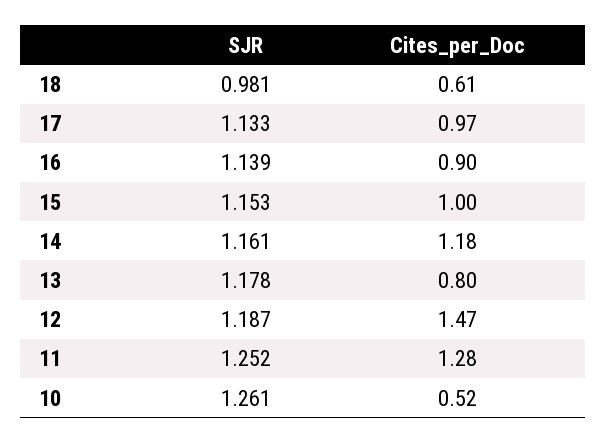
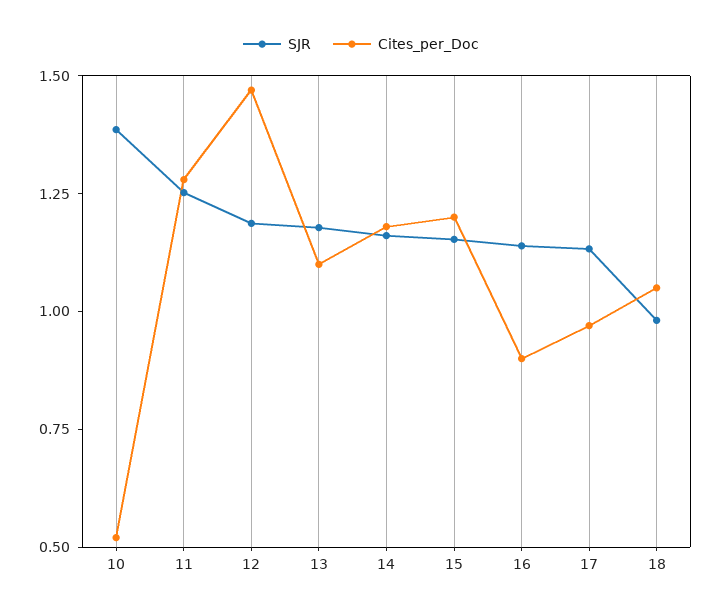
  {
    "SJR": {
      "18": 0.981,
      "17": 1.133,
      "16": 1.139,
      "15": 1.153,
      "14": 1.161,
      "13": 1.178,
      "12": 1.187,
      "11": 1.252,
-     "10": 1.261
+     "10": 1.4
    },
    "Cites_per_Doc": {
-     "18": 0.61,
+     "18": 1.05,
      "17": 0.97,
      "16": 0.9,
-     "15": 1,
+     "15": 1.2,
      "14": 1.18,
-     "13": 0.8,
+     "13": 1.1,
      "12": 1.47,
      "11": 1.28,
      "10": 0.52
    }
  }

